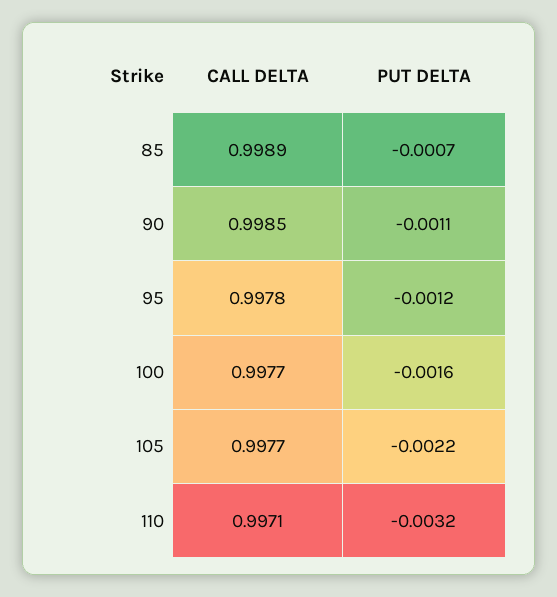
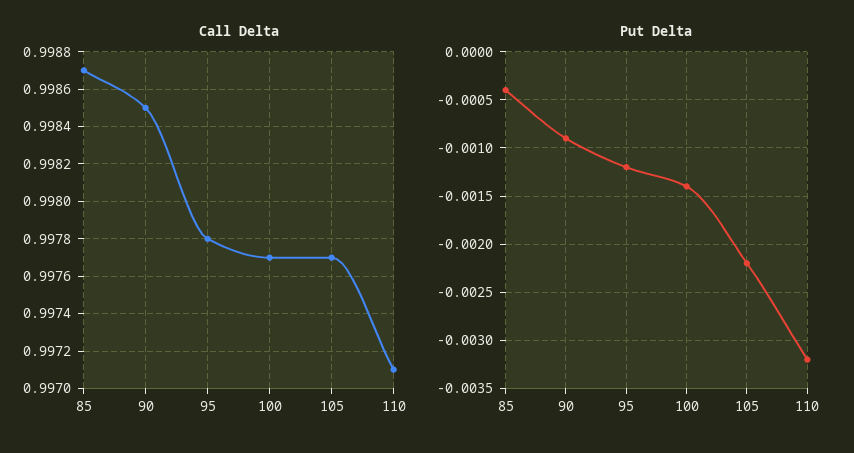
  {
    "CALL DELTA": {
-     "85": 0.9989,
+     "85": 0.9987,
      "90": 0.9985,
      "95": 0.9978,
      "100": 0.9977,
      "105": 0.9977,
      "110": 0.9971
    },
    "PUT DELTA": {
-     "85": -0.0007,
+     "85": -0.0004,
-     "90": -0.0011,
+     "90": -0.0009,
      "95": -0.0012,
-     "100": -0.0016,
+     "100": -0.0014,
      "105": -0.0022,
      "110": -0.0032
    }
  }

